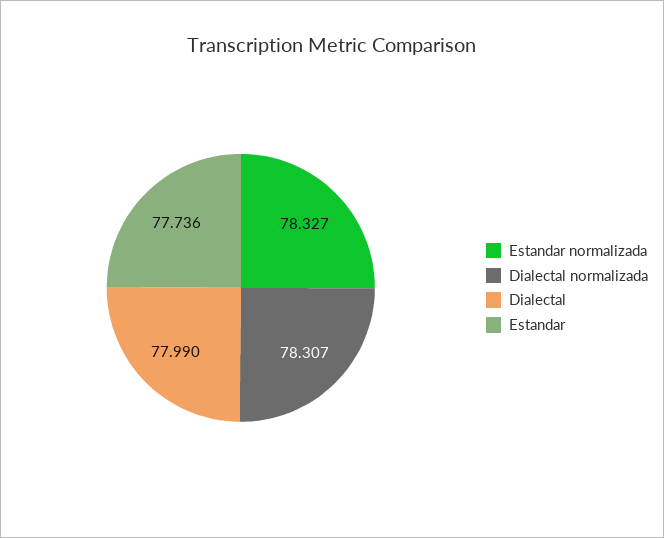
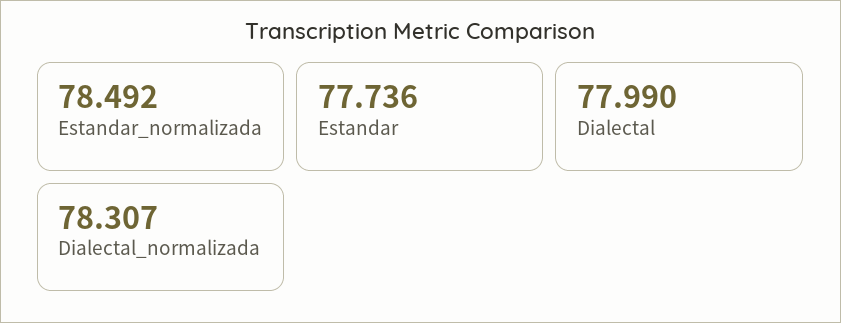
  {
-   "Estandar normalizada": 78.327,
+   "Estandar normalizada": 78.492,
    "Dialectal normalizada": 78.307,
    "Dialectal": 77.99,
    "Estandar": 77.736
  }

